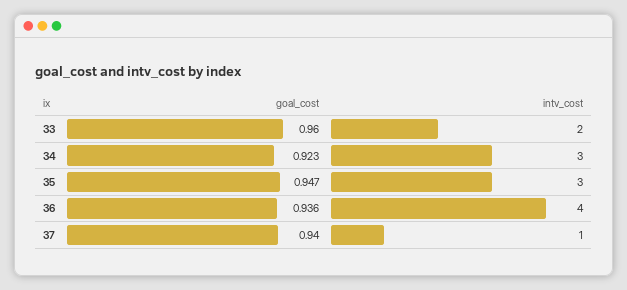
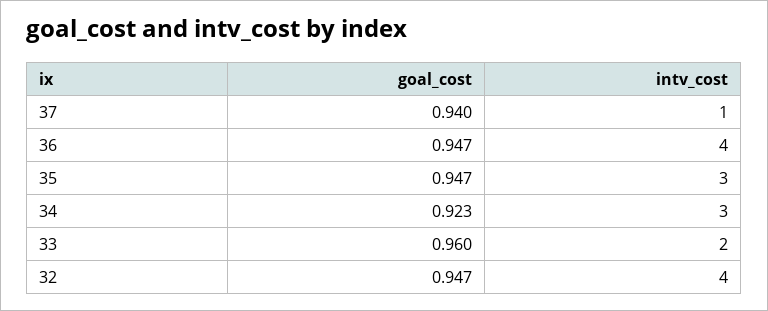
  {
    "goal_cost": {
      "33": 0.96,
      "34": 0.923,
      "35": 0.947,
-     "36": 0.936,
+     "36": 0.947,
-     "37": 0.94
+     "37": 0.94,
+     "32": 0.947
    },
    "intv_cost": {
      "33": 2,
      "34": 3,
      "35": 3,
      "36": 4,
-     "37": 1
+     "37": 1,
+     "32": 4
    }
  }

